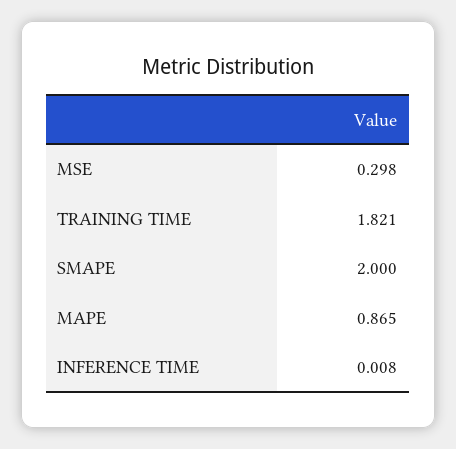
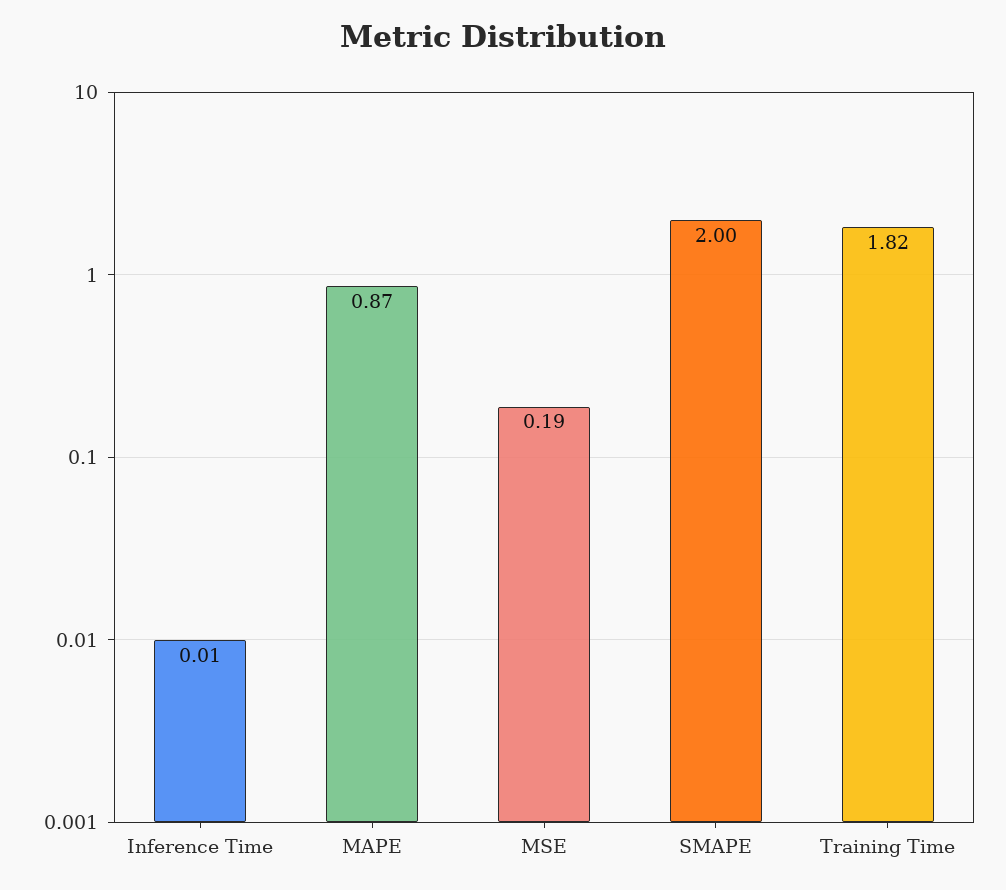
  {
-   "MSE": 0.298,
+   "MSE": 0.19,
    "TRAINING TIME": 1.821,
    "SMAPE": 2,
    "MAPE": 0.865,
    "INFERENCE TIME": 0.008
  }

